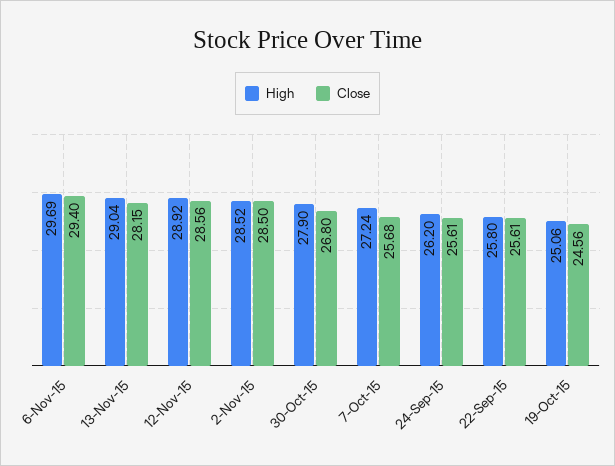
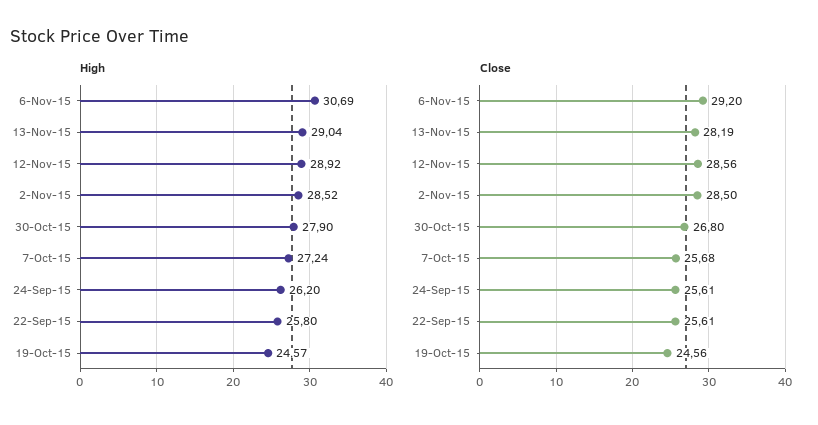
  {
    "High": {
-     "6-Nov-15": 29.69,
+     "6-Nov-15": 30.69,
      "13-Nov-15": 29.04,
      "12-Nov-15": 28.92,
      "2-Nov-15": 28.52,
      "30-Oct-15": 27.9,
      "7-Oct-15": 27.24,
      "24-Sep-15": 26.2,
      "22-Sep-15": 25.8,
-     "19-Oct-15": 25.06
+     "19-Oct-15": 24.57
    },
    "Close": {
-     "6-Nov-15": 29.4,
+     "6-Nov-15": 29.2,
-     "13-Nov-15": 28.15,
+     "13-Nov-15": 28.19,
      "12-Nov-15": 28.56,
      "2-Nov-15": 28.5,
      "30-Oct-15": 26.8,
      "7-Oct-15": 25.68,
      "24-Sep-15": 25.61,
      "22-Sep-15": 25.61,
      "19-Oct-15": 24.56
    }
  }

